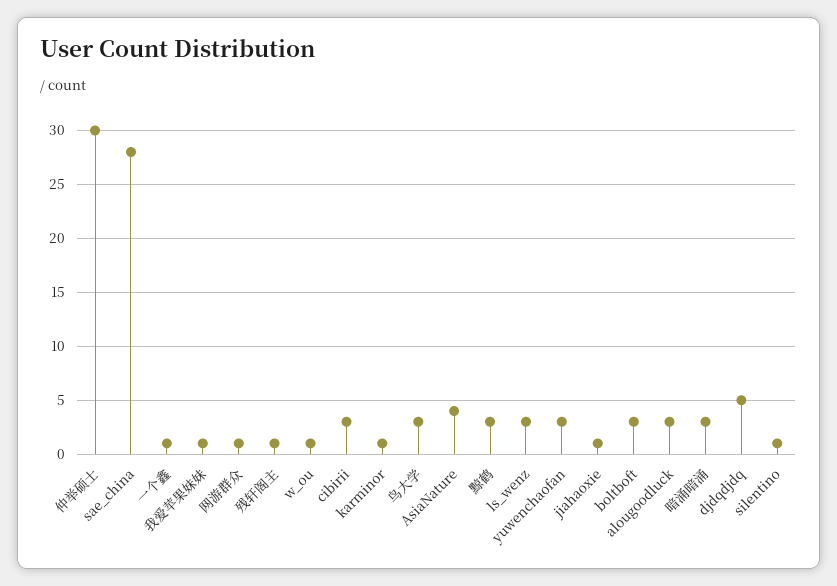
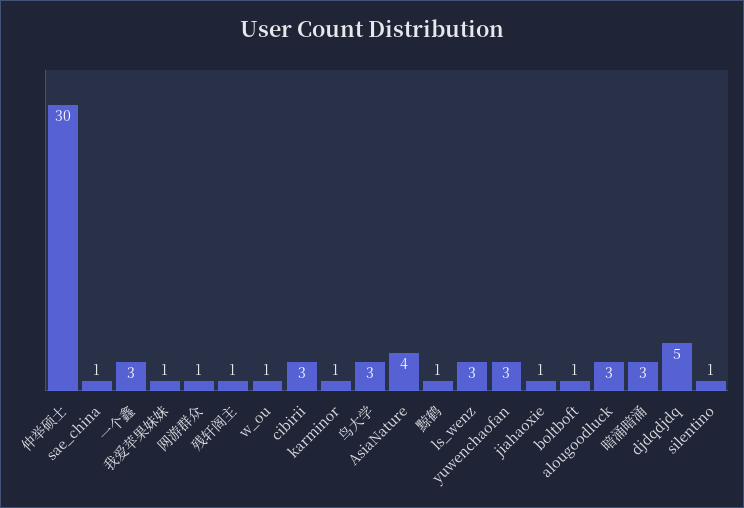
  {
    "仲举硕士": 30,
-   "sae_china": 28,
+   "sae_china": 1,
-   "一个鑫": 1,
+   "一个鑫": 3,
    "我爱苹果妹妹": 1,
    "网游群众": 1,
    "残轩阁主": 1,
    "w_ou": 1,
    "cibirii": 3,
    "karminor": 1,
    "鸟大学": 3,
    "AsiaNature": 4,
-   "黥鹤": 3,
+   "黥鹤": 1,
    "ls_wenz": 3,
    "yuwenchaofan": 3,
    "jiahaoxie": 1,
-   "boltboft": 3,
+   "boltboft": 1,
    "alougoodluck": 3,
    "暗涌暗涌": 3,
    "djdqdjdq": 5,
    "silentino": 1
  }

